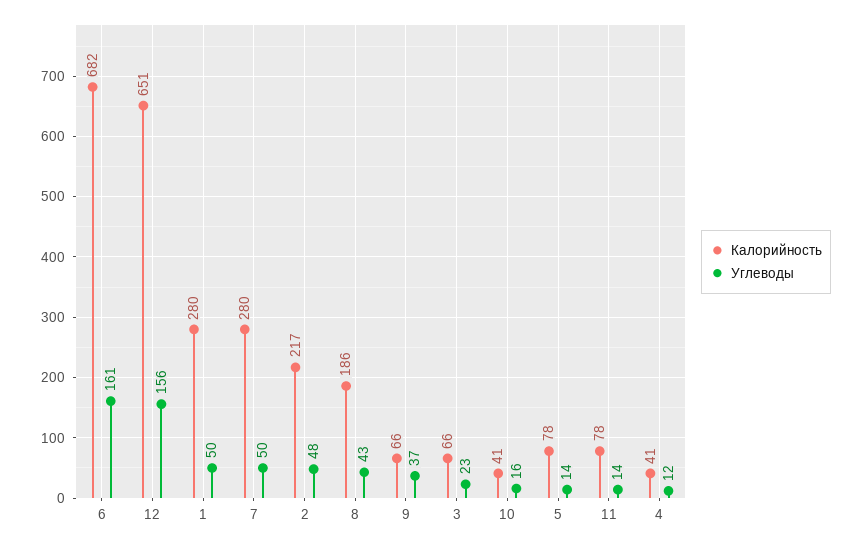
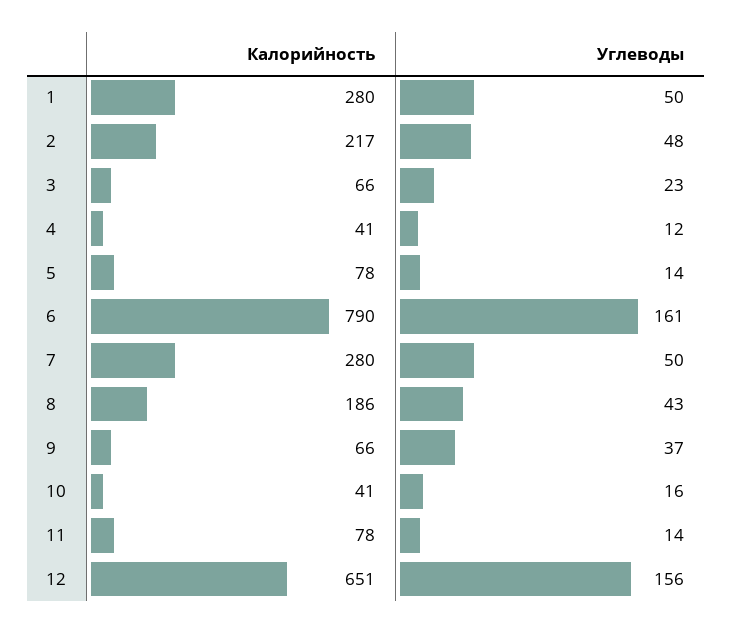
  {
    "Калорийность": {
-     "6": 682,
+     "6": 790,
      "12": 651,
      "1": 280,
      "7": 280,
      "2": 217,
      "8": 186,
      "9": 66,
      "3": 66,
      "10": 41,
      "5": 78,
      "11": 78,
      "4": 41
    },
    "Углеводы": {
      "6": 161,
      "12": 156,
      "1": 50,
      "7": 50,
      "2": 48,
      "8": 43,
      "9": 37,
      "3": 23,
      "10": 16,
      "5": 14,
      "11": 14,
      "4": 12
    }
  }

